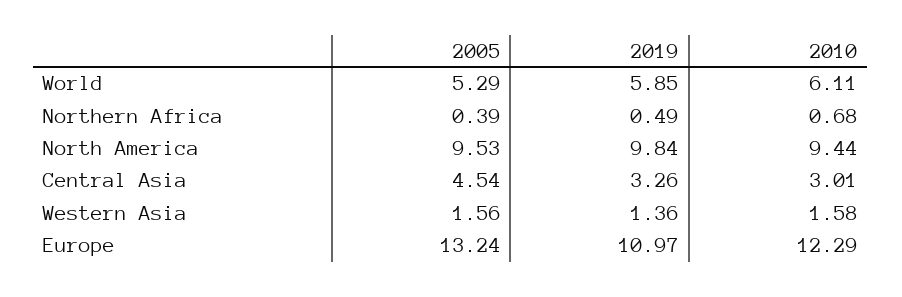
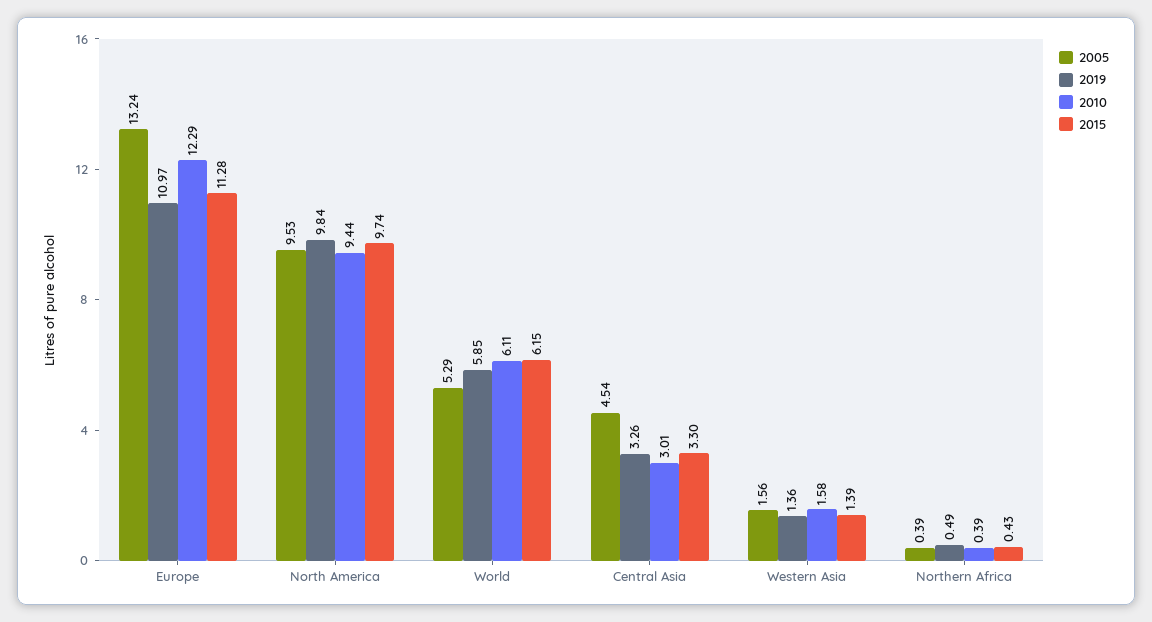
  {
    "2005": {
      "World": 5.29,
      "Northern Africa": 0.39,
      "North America": 9.53,
      "Central Asia": 4.54,
      "Western Asia": 1.56,
      "Europe": 13.24
    },
    "2019": {
      "World": 5.85,
      "Northern Africa": 0.49,
      "North America": 9.84,
      "Central Asia": 3.26,
      "Western Asia": 1.36,
      "Europe": 10.97
    },
    "2010": {
      "World": 6.11,
-     "Northern Africa": 0.68,
+     "Northern Africa": 0.39,
      "North America": 9.44,
      "Central Asia": 3.01,
      "Western Asia": 1.58,
      "Europe": 12.29
-   }
+   },
+   "2015": {
+     "Europe": 11.28,
+     "North America": 9.74,
+     "World": 6.15,
+     "Central Asia": 3.3,
+     "Western Asia": 1.39,
+     "Northern Africa": 0.43
+   }
  }

